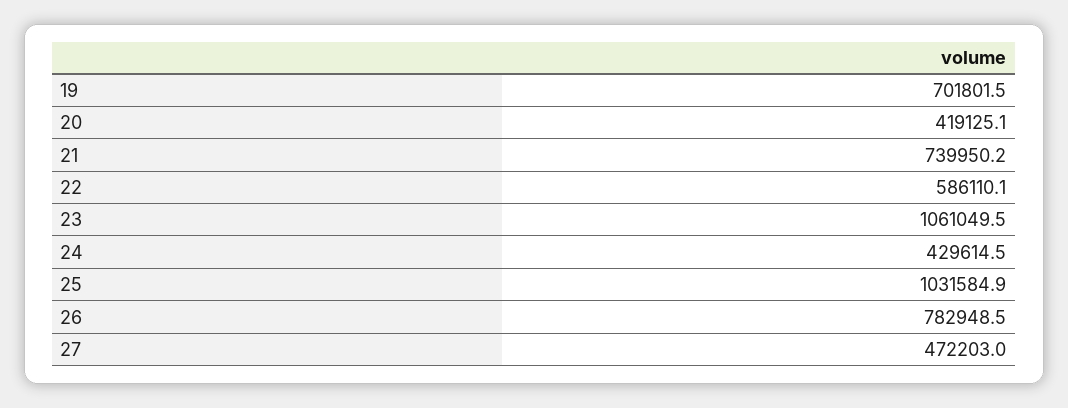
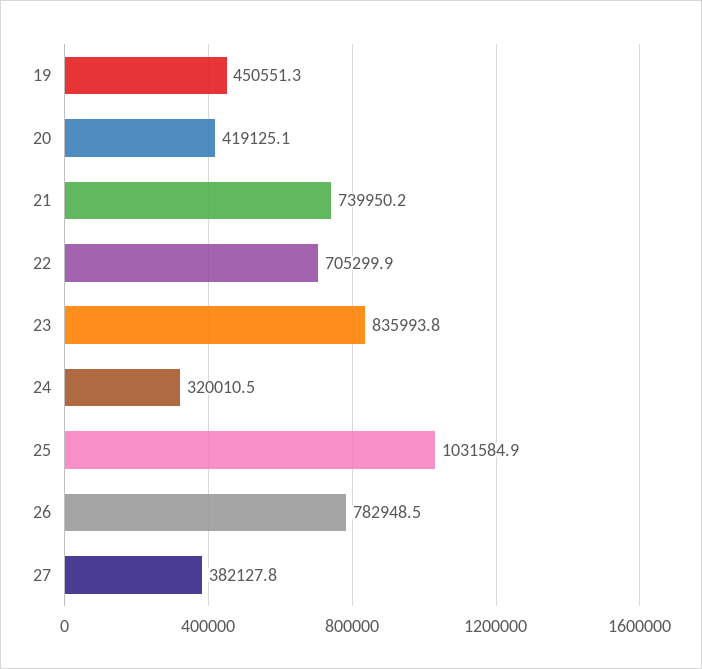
  {
-   "19": 701801.5,
+   "19": 450551.3,
    "20": 419125.1,
    "21": 739950.2,
-   "22": 586110.1,
+   "22": 705299.9,
-   "23": 1061049.5,
+   "23": 835993.8,
-   "24": 429614.5,
+   "24": 320010.5,
    "25": 1031584.9,
    "26": 782948.5,
-   "27": 472203
+   "27": 382127.8
  }

